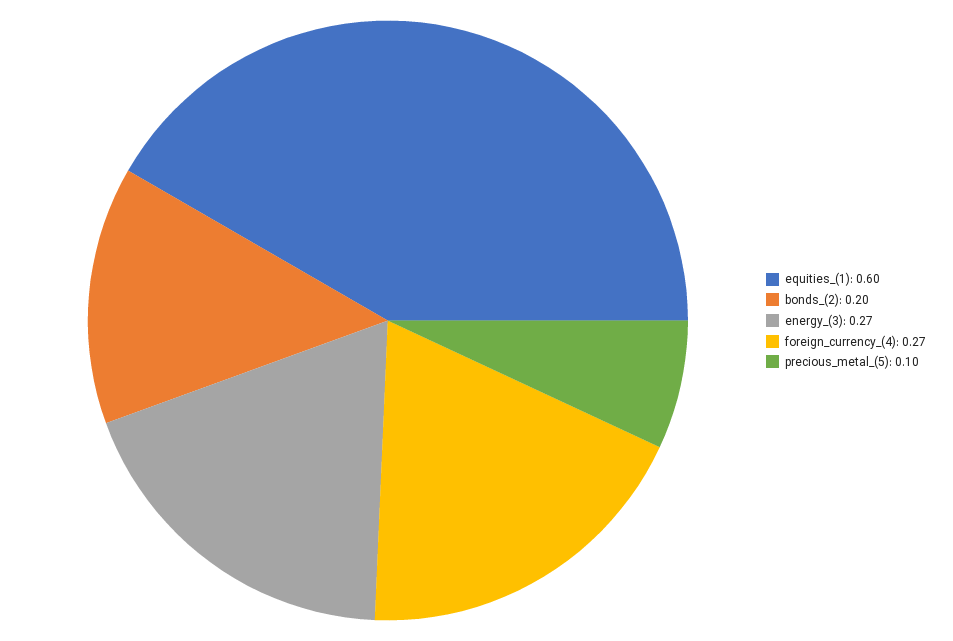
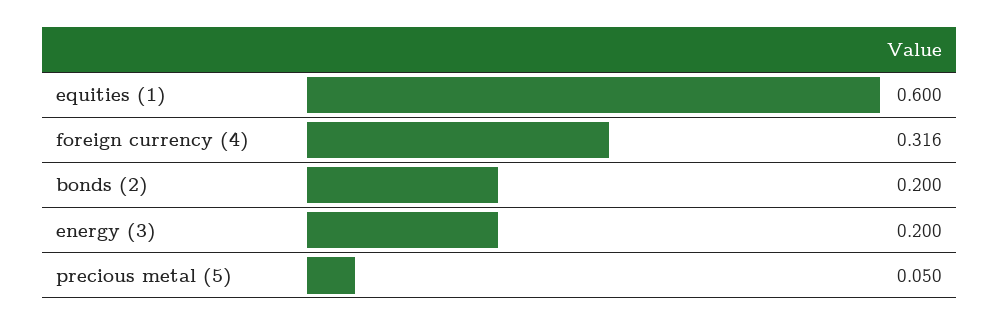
  {
    "equities_(1)": 0.6,
    "bonds_(2)": 0.2,
-   "energy_(3)": 0.27,
+   "energy_(3)": 0.2,
-   "foreign_currency_(4)": 0.27,
+   "foreign_currency_(4)": 0.316,
-   "precious_metal_(5)": 0.1
+   "precious_metal_(5)": 0.05
  }

